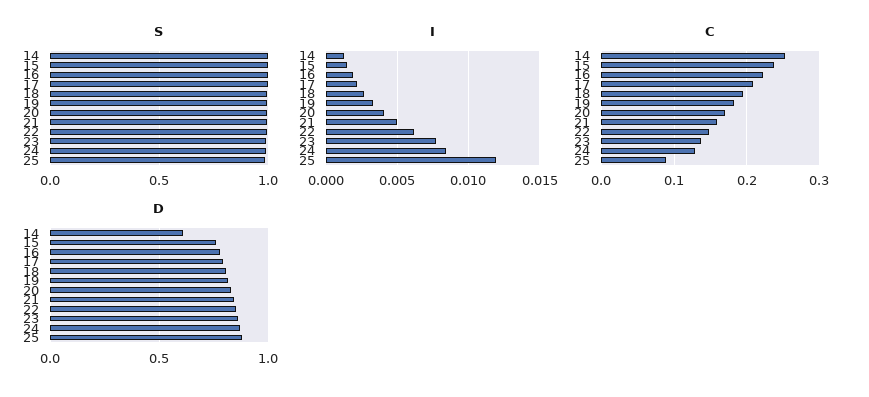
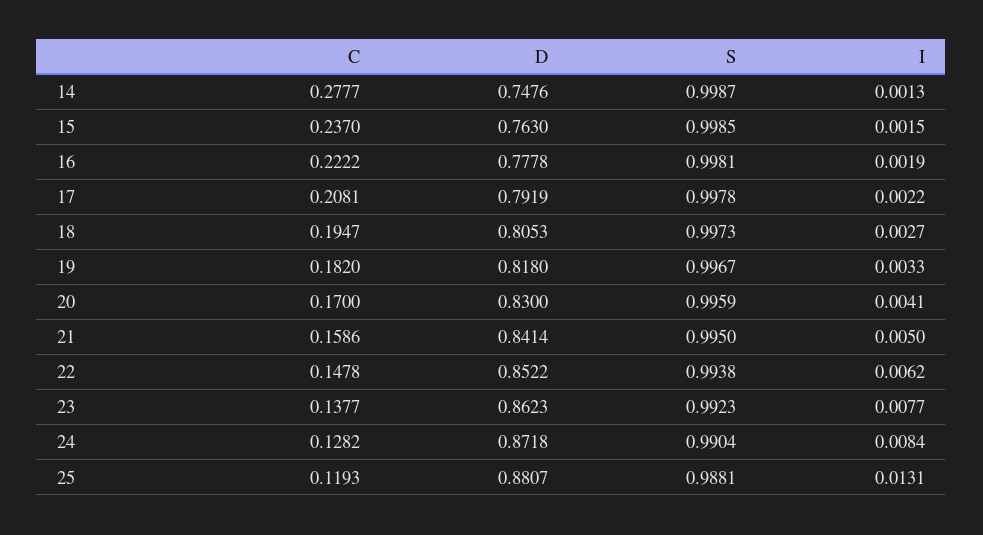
  {
    "S": {
      "14": 0.9987,
      "15": 0.9985,
      "16": 0.9981,
      "17": 0.9978,
      "18": 0.9973,
      "19": 0.9967,
      "20": 0.9959,
      "21": 0.995,
      "22": 0.9938,
      "23": 0.9923,
      "24": 0.9904,
      "25": 0.9881
    },
    "I": {
      "14": 0.0013,
      "15": 0.0015,
      "16": 0.0019,
      "17": 0.0022,
      "18": 0.0027,
      "19": 0.0033,
      "20": 0.0041,
      "21": 0.005,
      "22": 0.0062,
      "23": 0.0077,
      "24": 0.0084,
-     "25": 0.012
+     "25": 0.0131
    },
    "C": {
-     "14": 0.25,
+     "14": 0.2777,
      "15": 0.237,
      "16": 0.2222,
      "17": 0.2081,
      "18": 0.1947,
      "19": 0.182,
      "20": 0.17,
      "21": 0.1586,
      "22": 0.1478,
      "23": 0.1377,
      "24": 0.1282,
-     "25": 0.09
+     "25": 0.1193
    },
    "D": {
-     "14": 0.6,
+     "14": 0.7476,
      "15": 0.763,
      "16": 0.7778,
      "17": 0.7919,
      "18": 0.8053,
      "19": 0.818,
      "20": 0.83,
      "21": 0.8414,
      "22": 0.8522,
      "23": 0.8623,
      "24": 0.8718,
      "25": 0.8807
    }
  }

